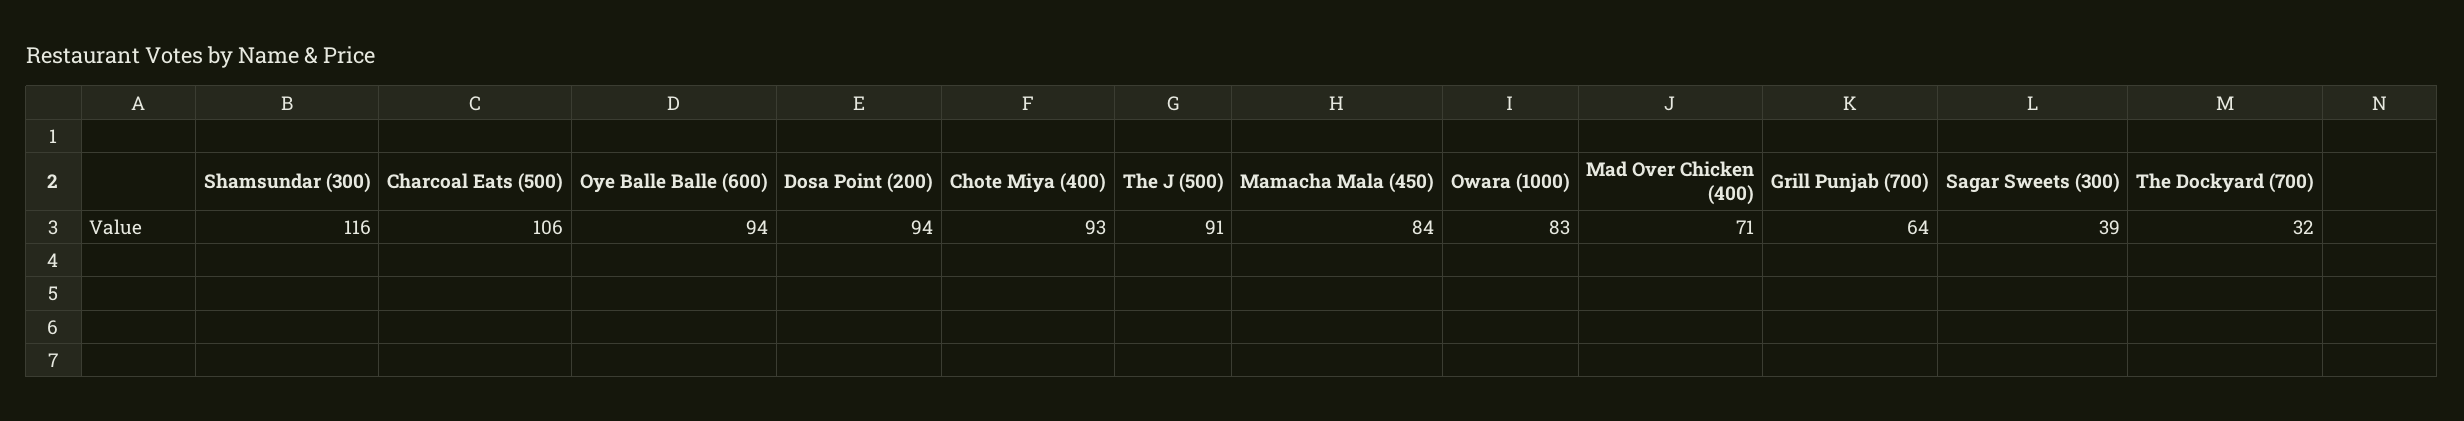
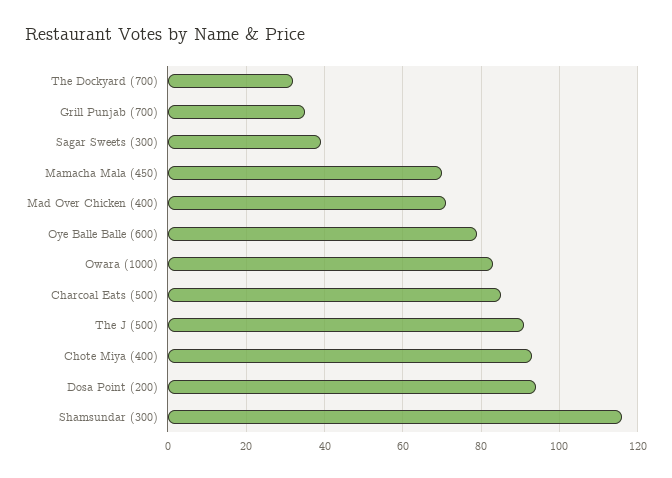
  {
    "Shamsundar (300)": 116,
-   "Charcoal Eats (500)": 106,
+   "Charcoal Eats (500)": 85,
-   "Oye Balle Balle (600)": 94,
+   "Oye Balle Balle (600)": 80,
    "Dosa Point (200)": 94,
    "Chote Miya (400)": 93,
    "The J (500)": 91,
-   "Mamacha Mala (450)": 84,
+   "Mamacha Mala (450)": 70,
    "Owara (1000)": 83,
    "Mad Over Chicken (400)": 71,
-   "Grill Punjab (700)": 64,
+   "Grill Punjab (700)": 35,
    "Sagar Sweets (300)": 39,
    "The Dockyard (700)": 32
  }

